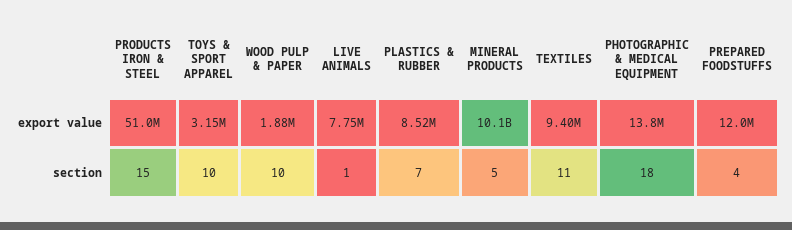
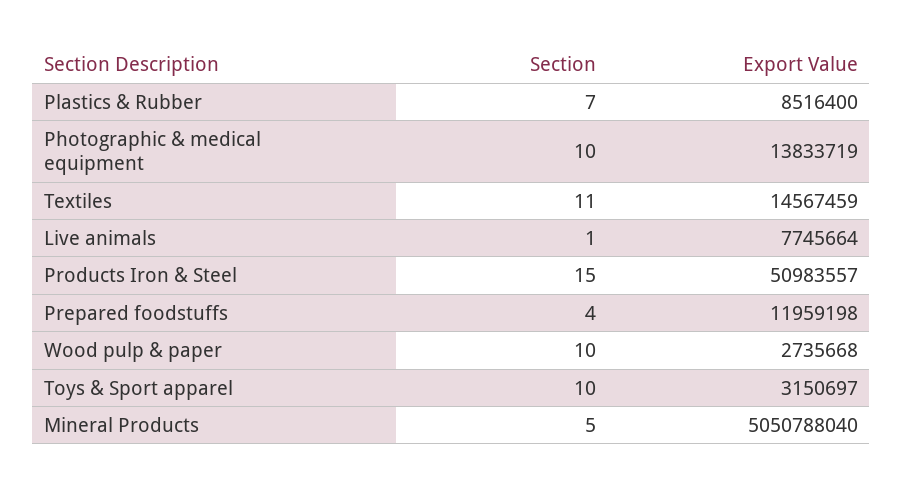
  {
    "PRODUCTS IRON & STEEL": {
      "export value": 50983557,
      "section": 15
    },
    "TOYS & SPORT APPAREL": {
      "export value": 3150697,
      "section": 10
    },
    "WOOD PULP & PAPER": {
-     "export value": 1880000,
+     "export value": 2735668,
      "section": 10
    },
    "LIVE ANIMALS": {
      "export value": 7745664,
      "section": 1
    },
    "PLASTICS & RUBBER": {
      "export value": 8516400,
      "section": 7
    },
    "MINERAL PRODUCTS": {
-     "export value": 10100000000,
+     "export value": 5050788040,
      "section": 5
    },
    "TEXTILES": {
-     "export value": 9400000,
+     "export value": 14567459,
      "section": 11
    },
    "PHOTOGRAPHIC & MEDICAL EQUIPMENT": {
      "export value": 13833719,
-     "section": 18
+     "section": 10
    },
    "PREPARED FOODSTUFFS": {
      "export value": 11959198,
      "section": 4
    }
  }

